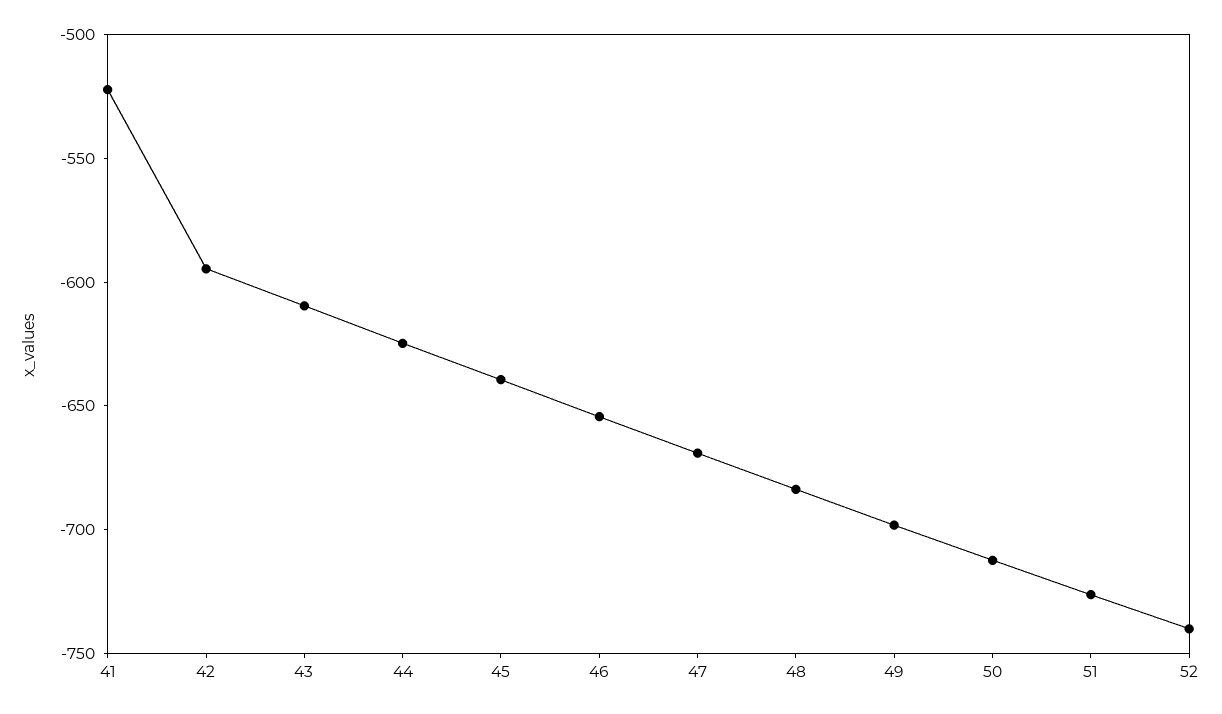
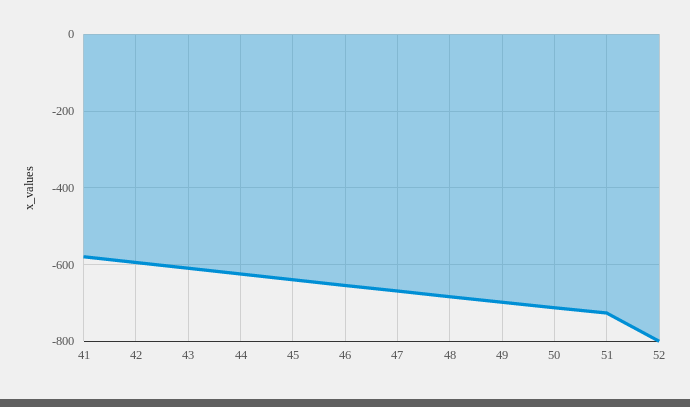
  {
-   "41": -520,
+   "41": -580,
    "42": -590,
    "43": -610,
    "44": -620,
    "45": -640,
    "46": -650,
    "47": -670,
    "48": -680,
    "49": -700,
    "50": -710,
    "51": -730,
-   "52": -740
+   "52": -800
  }

